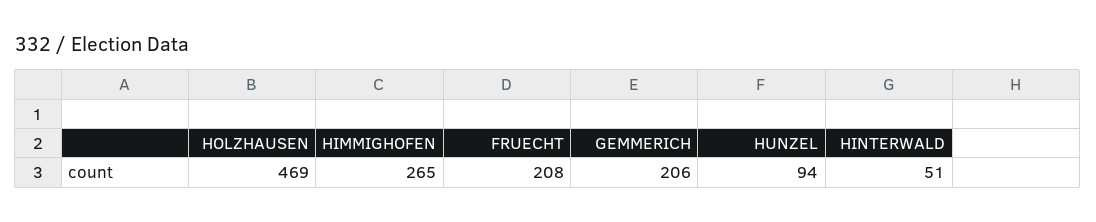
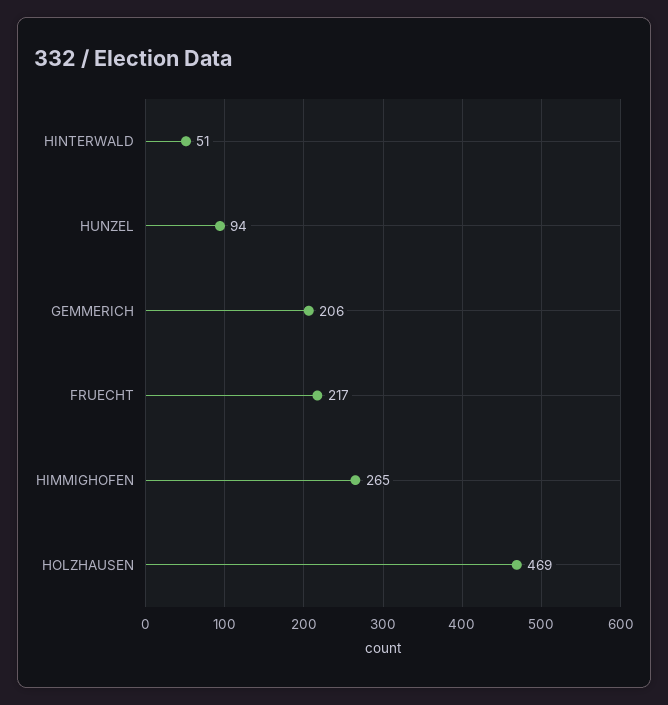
  {
    "HOLZHAUSEN": 469,
    "HIMMIGHOFEN": 265,
-   "FRUECHT": 208,
+   "FRUECHT": 217,
    "GEMMERICH": 206,
    "HUNZEL": 94,
    "HINTERWALD": 51
  }

